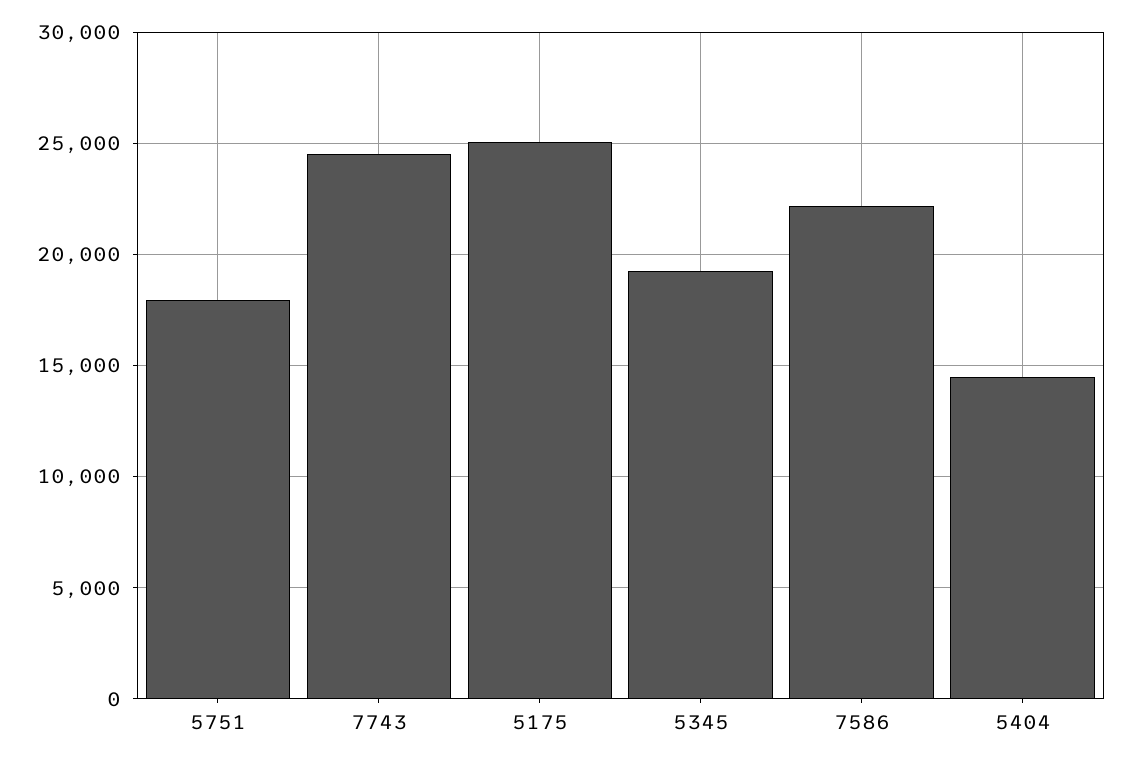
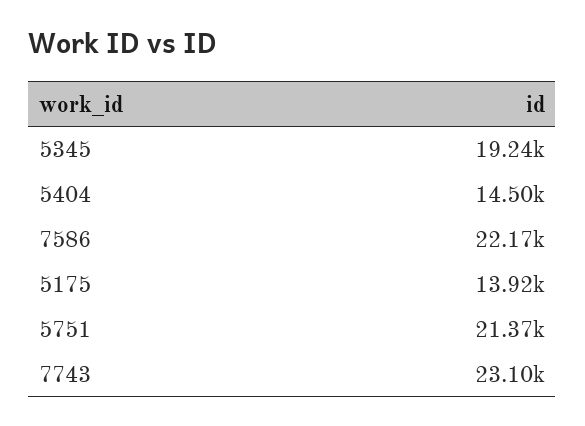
  {
-   "5751": 18000,
+   "5751": 21370,
-   "7743": 24500,
+   "7743": 23100,
-   "5175": 25000,
+   "5175": 13920,
    "5345": 19240,
    "7586": 22170,
    "5404": 14500
  }

